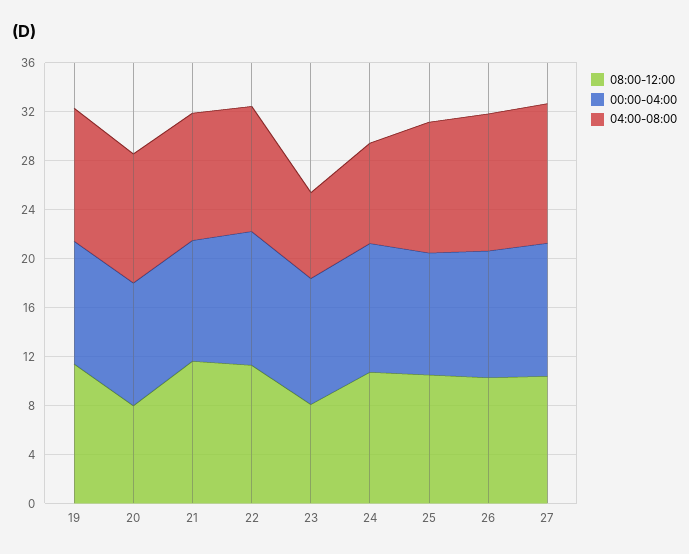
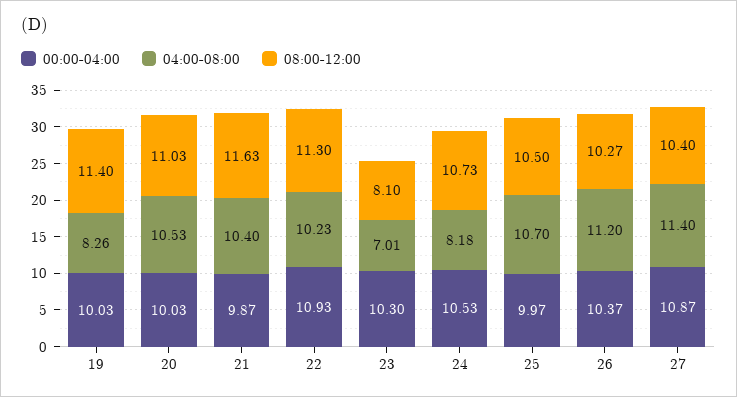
  {
    "08:00-12:00": {
      "19": 11.4,
-     "20": 8,
+     "20": 11.03,
      "21": 11.63,
      "22": 11.3,
      "23": 8.1,
      "24": 10.73,
      "25": 10.5,
      "26": 10.27,
      "27": 10.4
    },
    "00:00-04:00": {
      "19": 10.03,
      "20": 10.03,
      "21": 9.87,
      "22": 10.93,
      "23": 10.3,
      "24": 10.53,
      "25": 9.97,
      "26": 10.37,
      "27": 10.87
    },
    "04:00-08:00": {
-     "19": 11,
+     "19": 8.26,
      "20": 10.53,
      "21": 10.4,
      "22": 10.23,
      "23": 7.01,
      "24": 8.18,
      "25": 10.7,
      "26": 11.2,
      "27": 11.4
    }
  }

